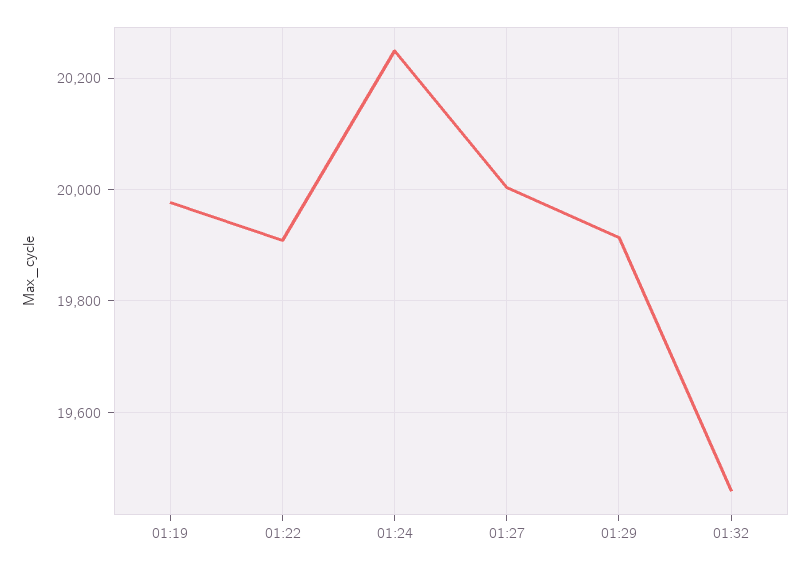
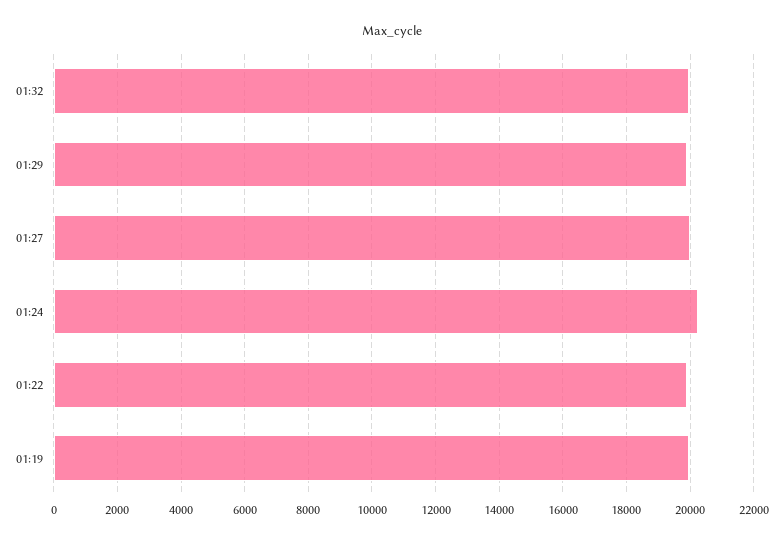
  {
    "01:19": 19980,
    "01:22": 19900,
    "01:24": 20240,
    "01:27": 20000,
    "01:29": 19920,
-   "01:32": 19460
+   "01:32": 20000
  }

